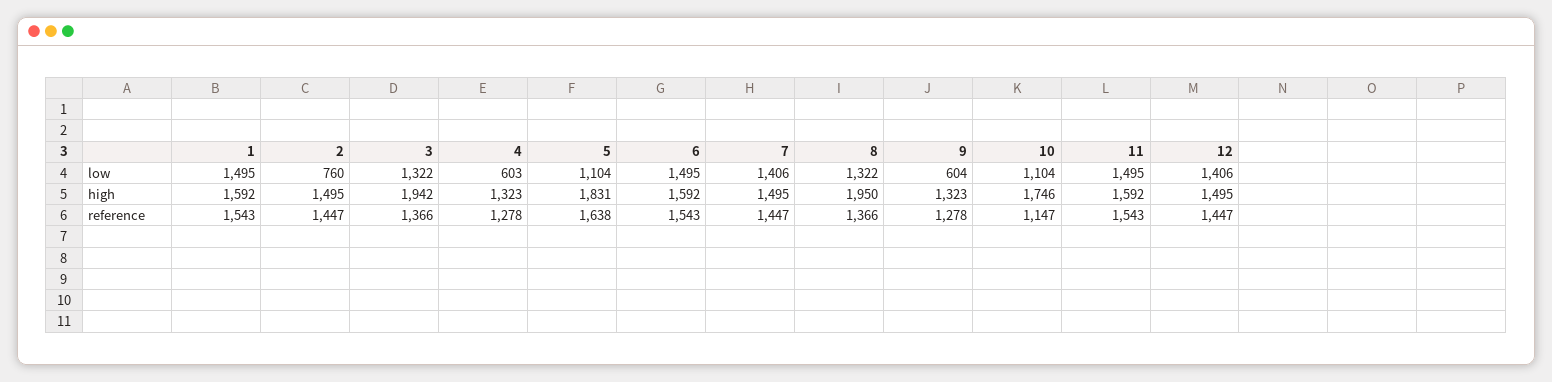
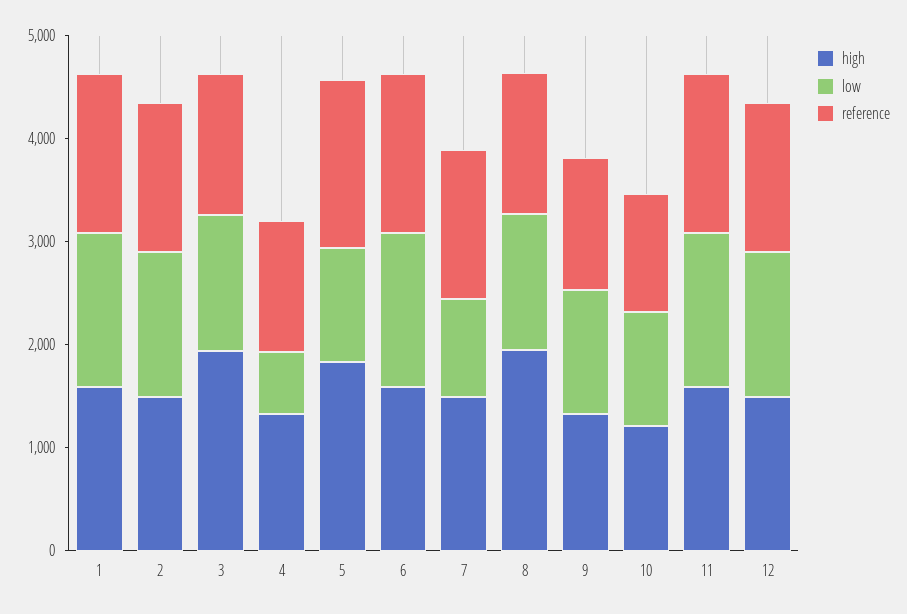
  {
    "low": {
      "1": 1495,
-     "2": 760,
+     "2": 1400,
      "3": 1322,
      "4": 603,
      "5": 1104,
      "6": 1495,
-     "7": 1406,
+     "7": 1000,
      "8": 1322,
-     "9": 604,
+     "9": 1200,
      "10": 1104,
      "11": 1495,
      "12": 1406
    },
    "high": {
      "1": 1592,
      "2": 1495,
      "3": 1942,
      "4": 1323,
      "5": 1831,
      "6": 1592,
      "7": 1495,
      "8": 1950,
      "9": 1323,
-     "10": 1746,
+     "10": 1200,
      "11": 1592,
      "12": 1495
    },
    "reference": {
      "1": 1543,
      "2": 1447,
      "3": 1366,
      "4": 1278,
      "5": 1638,
      "6": 1543,
      "7": 1447,
      "8": 1366,
      "9": 1278,
      "10": 1147,
      "11": 1543,
      "12": 1447
    }
  }

